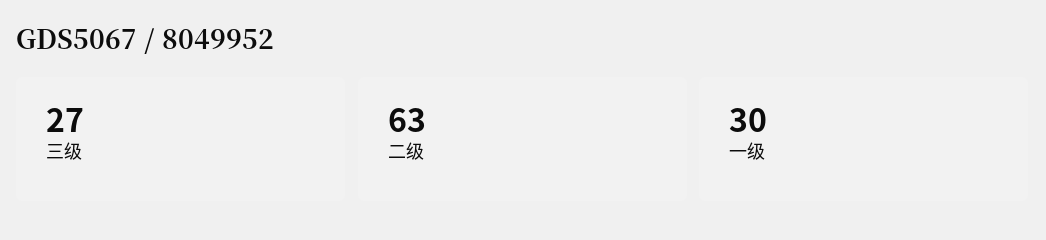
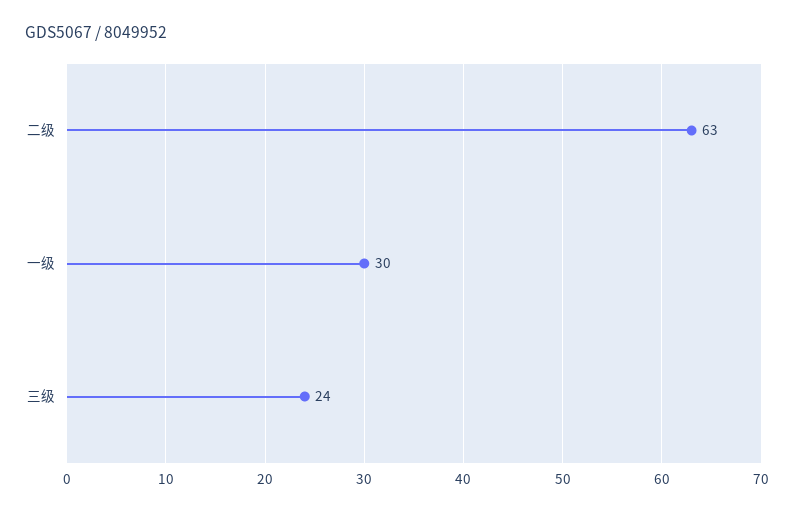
  {
-   "三级": 27,
+   "三级": 24,
    "二级": 63,
    "一级": 30
  }

